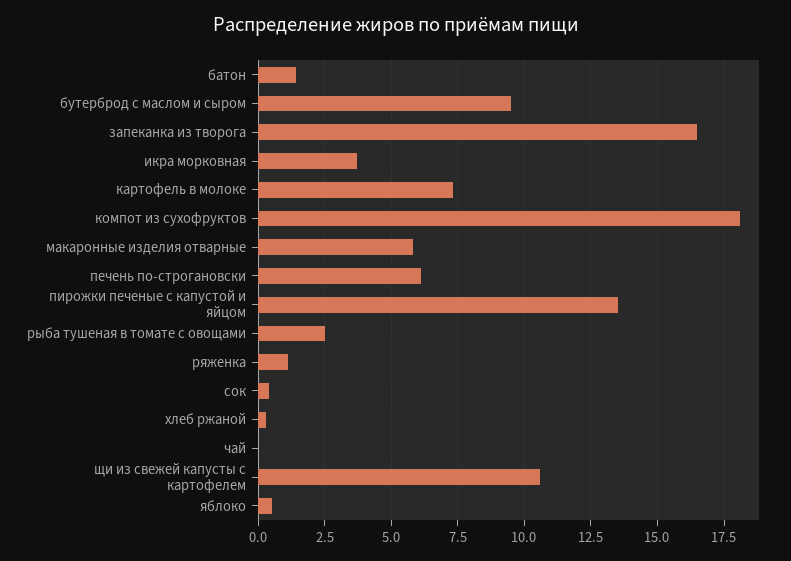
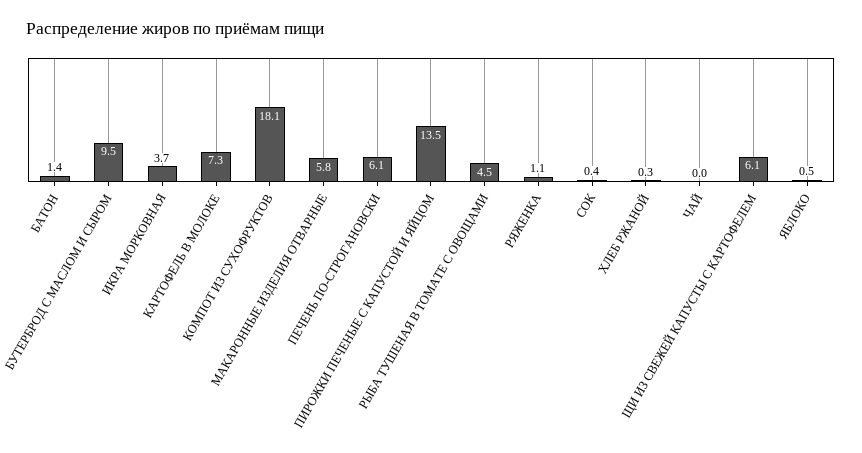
  {
    "батон": 1.4,
    "бутерброд с маслом и сыром": 9.5,
-   "запеканка из творога": 16.5,
    "икра морковная": 3.7,
    "картофель в молоке": 7.3,
    "компот из сухофруктов": 18.1,
    "макаронные изделия отварные": 5.8,
    "печень по-строгановски": 6.1,
    "пирожки печеные с капустой и яйцом": 13.5,
-   "рыба тушеная в томате с овощами": 2.5,
+   "рыба тушеная в томате с овощами": 4.5,
    "ряженка": 1.1,
    "сок": 0.4,
    "хлеб ржаной": 0.3,
    "чай": 0,
-   "щи из свежей капусты с картофелем": 10.5,
+   "щи из свежей капусты с картофелем": 6.1,
    "яблоко": 0.5
  }

